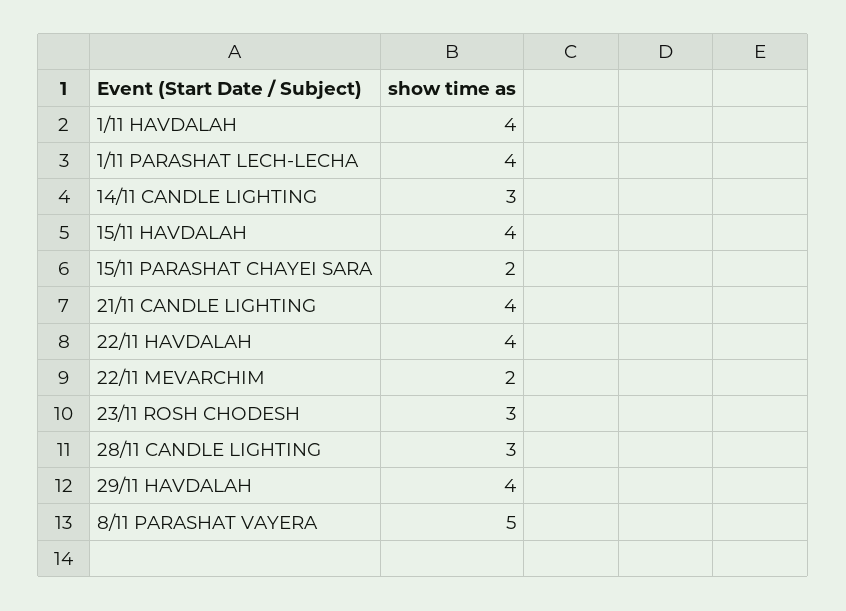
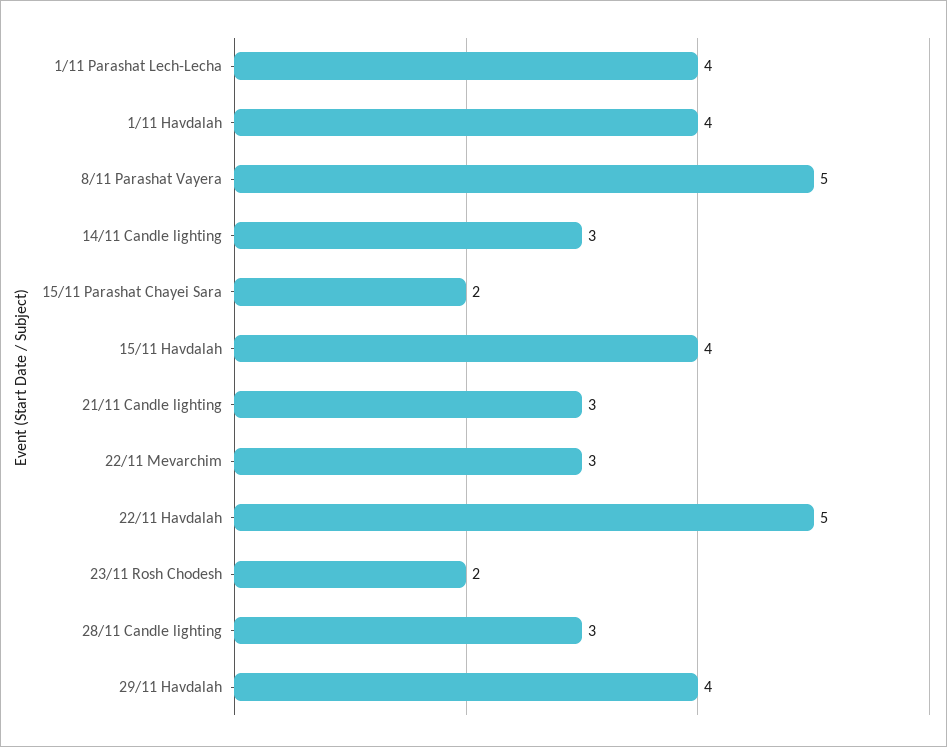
  {
    "1/11 HAVDALAH": 4,
    "1/11 PARASHAT LECH-LECHA": 4,
    "14/11 CANDLE LIGHTING": 3,
    "15/11 HAVDALAH": 4,
    "15/11 PARASHAT CHAYEI SARA": 2,
-   "21/11 CANDLE LIGHTING": 4,
+   "21/11 CANDLE LIGHTING": 3,
-   "22/11 HAVDALAH": 4,
+   "22/11 HAVDALAH": 5,
-   "22/11 MEVARCHIM": 2,
+   "22/11 MEVARCHIM": 3,
-   "23/11 ROSH CHODESH": 3,
+   "23/11 ROSH CHODESH": 2,
    "28/11 CANDLE LIGHTING": 3,
    "29/11 HAVDALAH": 4,
    "8/11 PARASHAT VAYERA": 5
  }

